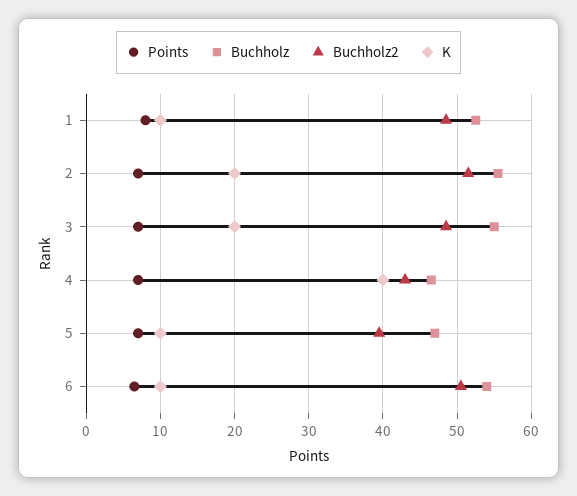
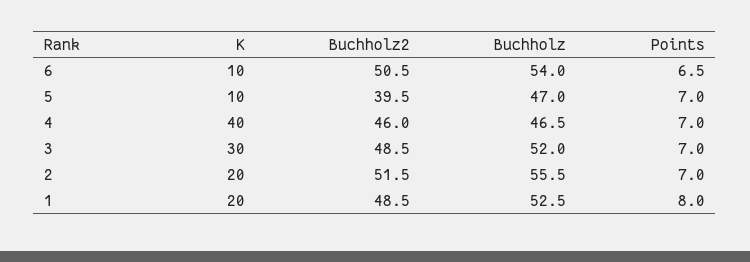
  {
    "Points": {
      "1": 8,
      "2": 7,
      "3": 7,
      "4": 7,
      "5": 7,
      "6": 6.5
    },
    "Buchholz": {
      "1": 52.5,
      "2": 55.5,
-     "3": 55,
+     "3": 52,
      "4": 46.5,
      "5": 47,
      "6": 54
    },
    "Buchholz2": {
      "1": 48.5,
      "2": 51.5,
      "3": 48.5,
-     "4": 43,
+     "4": 46,
      "5": 39.5,
      "6": 50.5
    },
    "K": {
-     "1": 10,
+     "1": 20,
      "2": 20,
-     "3": 20,
+     "3": 30,
      "4": 40,
      "5": 10,
      "6": 10
    }
  }

